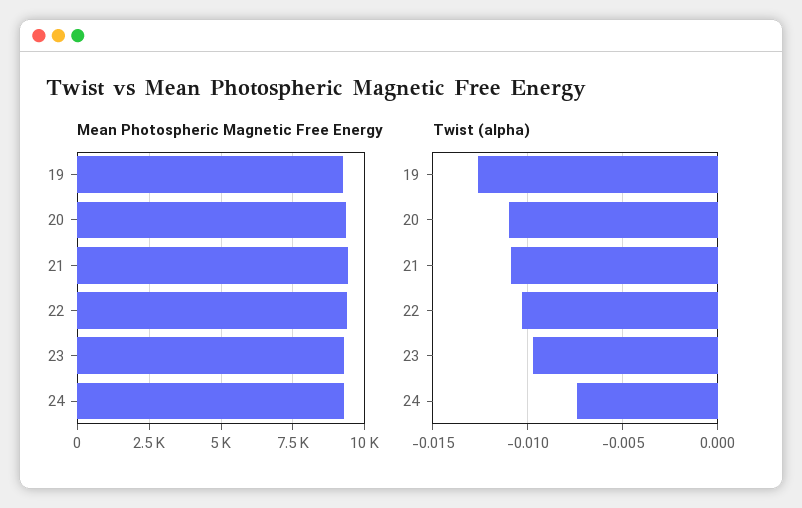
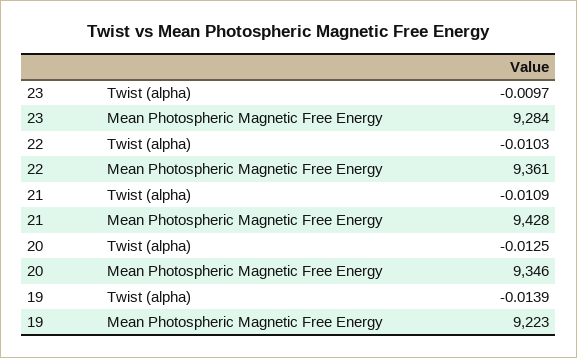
  {
    "Mean Photospheric Magnetic Free Energy": {
      "19": 9223,
      "20": 9346,
      "21": 9428,
      "22": 9361,
-     "23": 9284,
+     "23": 9284
-     "24": 9250
    },
    "Twist (alpha)": {
-     "19": -0.0125,
+     "19": -0.0139,
-     "20": -0.011,
+     "20": -0.0125,
      "21": -0.0109,
      "22": -0.0103,
-     "23": -0.0097,
+     "23": -0.0097
-     "24": -0.0075
    }
  }

